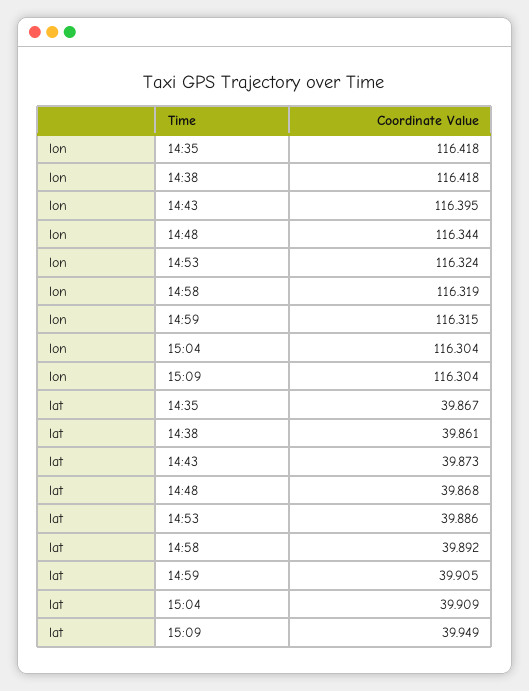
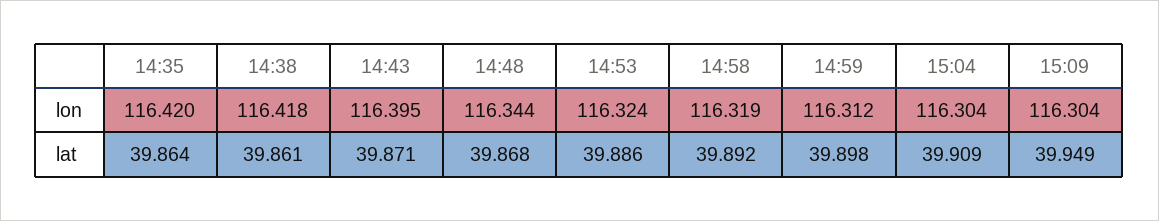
  {
    "lon": {
-     "14:35": 116.418,
+     "14:35": 116.42,
      "14:38": 116.418,
      "14:43": 116.395,
      "14:48": 116.344,
      "14:53": 116.324,
      "14:58": 116.319,
-     "14:59": 116.315,
+     "14:59": 116.312,
      "15:04": 116.304,
      "15:09": 116.304
    },
    "lat": {
-     "14:35": 39.867,
+     "14:35": 39.864,
      "14:38": 39.861,
-     "14:43": 39.873,
+     "14:43": 39.871,
      "14:48": 39.868,
      "14:53": 39.886,
      "14:58": 39.892,
-     "14:59": 39.905,
+     "14:59": 39.898,
      "15:04": 39.909,
      "15:09": 39.949
    }
  }

